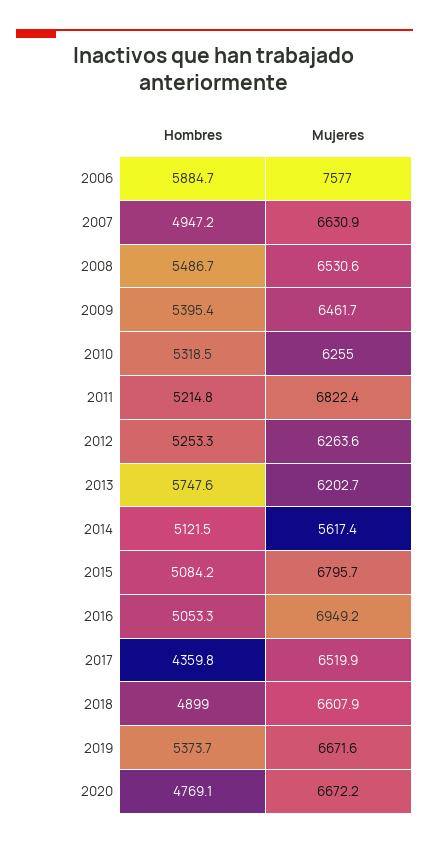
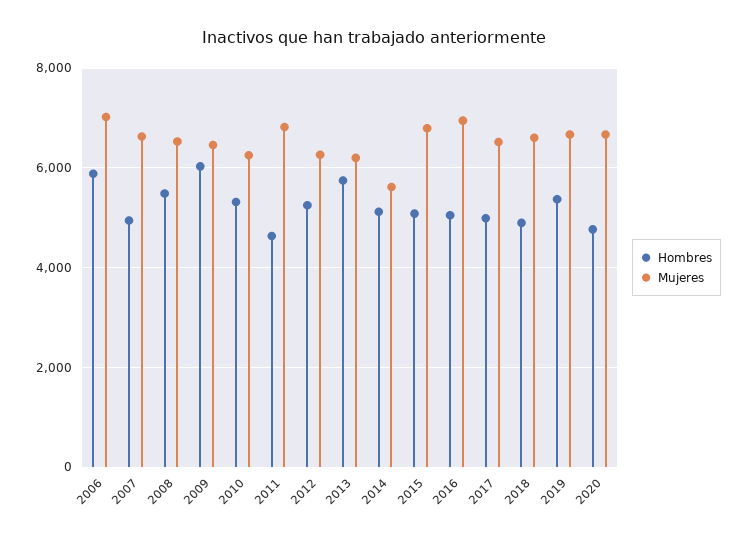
  {
    "Hombres": {
      "2006": 5884.7,
      "2007": 4947.2,
      "2008": 5486.7,
-     "2009": 5395.4,
+     "2009": 6000,
      "2010": 5318.5,
-     "2011": 5214.8,
+     "2011": 4600,
      "2012": 5253.3,
      "2013": 5747.6,
      "2014": 5121.5,
      "2015": 5084.2,
      "2016": 5053.3,
-     "2017": 4359.8,
+     "2017": 5000,
      "2018": 4899,
      "2019": 5373.7,
      "2020": 4769.1
    },
    "Mujeres": {
-     "2006": 7577,
+     "2006": 7000,
      "2007": 6630.9,
      "2008": 6530.6,
      "2009": 6461.7,
      "2010": 6255,
      "2011": 6822.4,
      "2012": 6263.6,
      "2013": 6202.7,
      "2014": 5617.4,
      "2015": 6795.7,
      "2016": 6949.2,
      "2017": 6519.9,
      "2018": 6607.9,
      "2019": 6671.6,
      "2020": 6672.2
    }
  }

